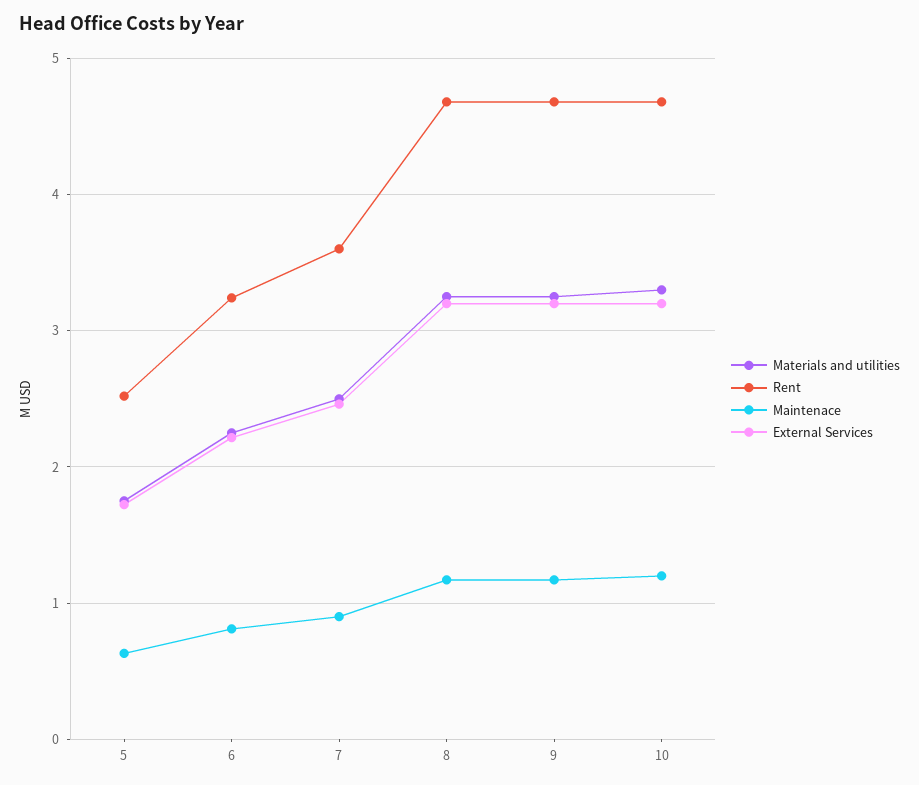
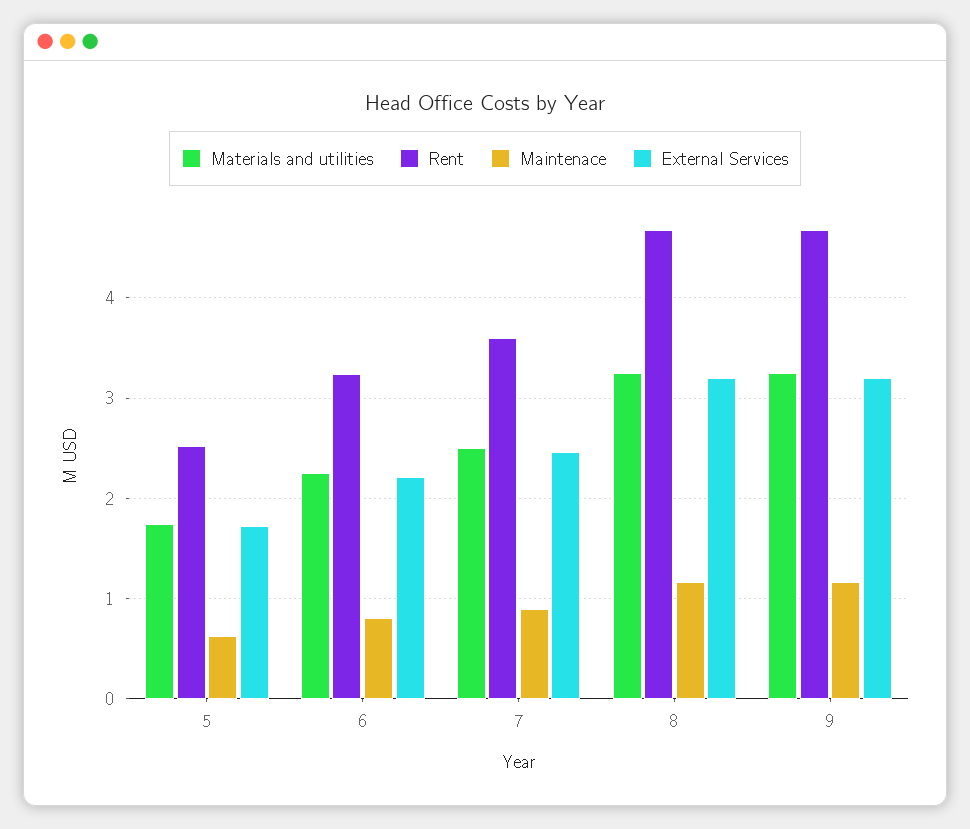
  {
    "Materials and utilities": {
      "5": 1.8,
      "6": 2.3,
      "7": 2.5,
      "8": 3.3,
-     "9": 3.3,
+     "9": 3.3
-     "10": 3.3
    },
    "Rent": {
      "5": 2.5,
      "6": 3.2,
      "7": 3.6,
      "8": 4.7,
-     "9": 4.7,
+     "9": 4.7
-     "10": 4.7
    },
    "Maintenace": {
      "5": 0.6,
      "6": 0.8,
      "7": 0.9,
      "8": 1.2,
-     "9": 1.2,
+     "9": 1.2
-     "10": 1.2
    },
    "External Services": {
      "5": 1.7,
      "6": 2.2,
      "7": 2.5,
      "8": 3.2,
-     "9": 3.2,
+     "9": 3.2
-     "10": 3.2
    }
  }

